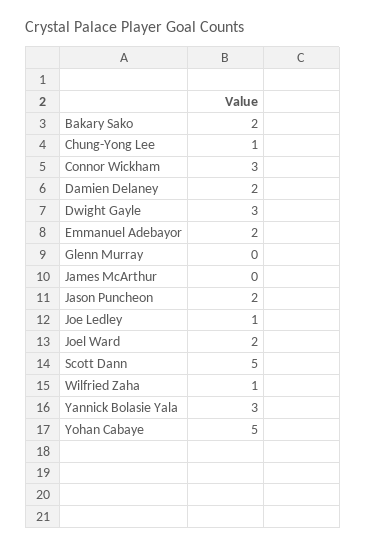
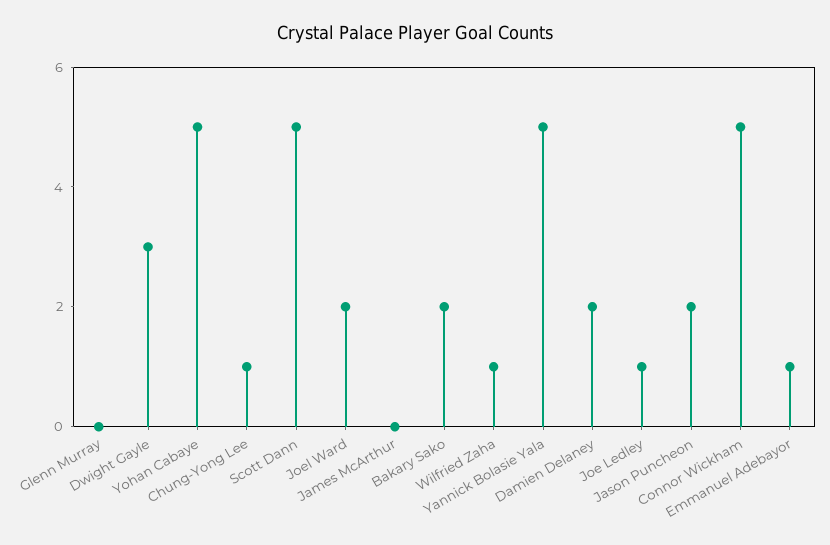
  {
    "Bakary Sako": 2,
    "Chung-Yong Lee": 1,
-   "Connor Wickham": 3,
+   "Connor Wickham": 5,
    "Damien Delaney": 2,
    "Dwight Gayle": 3,
-   "Emmanuel Adebayor": 2,
+   "Emmanuel Adebayor": 1,
    "Glenn Murray": 0,
    "James McArthur": 0,
    "Jason Puncheon": 2,
    "Joe Ledley": 1,
    "Joel Ward": 2,
    "Scott Dann": 5,
    "Wilfried Zaha": 1,
-   "Yannick Bolasie Yala": 3,
+   "Yannick Bolasie Yala": 5,
    "Yohan Cabaye": 5
  }

